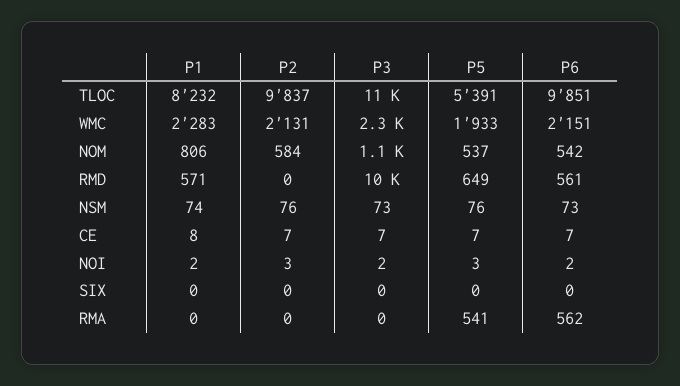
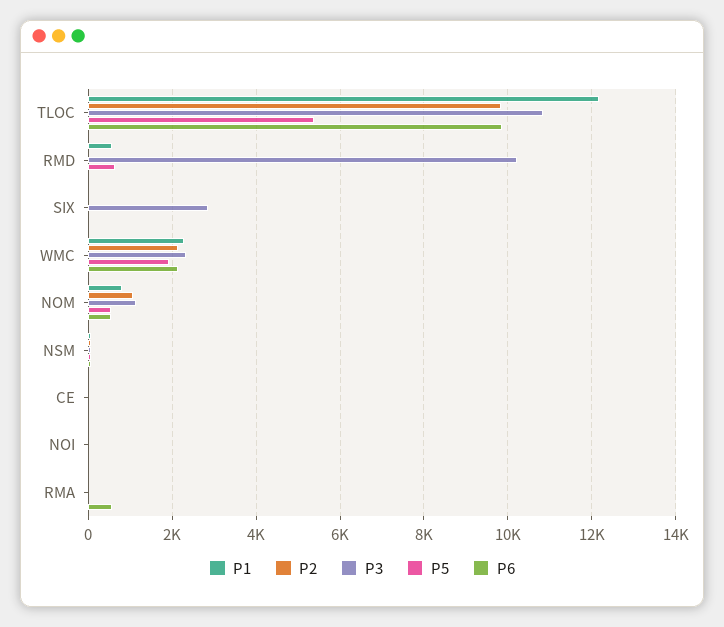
  {
    "P1": {
-     "TLOC": 8232,
+     "TLOC": 12200,
      "WMC": 2283,
      "NOM": 806,
      "RMD": 571,
      "NSM": 74,
      "CE": 8,
      "NOI": 2,
      "SIX": 0,
      "RMA": 0
    },
    "P2": {
      "TLOC": 9837,
      "WMC": 2131,
-     "NOM": 584,
+     "NOM": 1000,
      "RMD": 0,
      "NSM": 76,
      "CE": 7,
      "NOI": 3,
      "SIX": 0,
      "RMA": 0
    },
    "P3": {
      "TLOC": 11000,
      "WMC": 2300,
      "NOM": 1100,
      "RMD": 10000,
      "NSM": 73,
      "CE": 7,
      "NOI": 2,
-     "SIX": 0,
+     "SIX": 2800,
      "RMA": 0
    },
    "P5": {
      "TLOC": 5391,
      "WMC": 1933,
      "NOM": 537,
      "RMD": 649,
      "NSM": 76,
      "CE": 7,
      "NOI": 3,
      "SIX": 0,
-     "RMA": 541
+     "RMA": 0
    },
    "P6": {
      "TLOC": 9851,
      "WMC": 2151,
      "NOM": 542,
-     "RMD": 561,
+     "RMD": 0,
      "NSM": 73,
      "CE": 7,
      "NOI": 2,
      "SIX": 0,
      "RMA": 562
    }
  }

